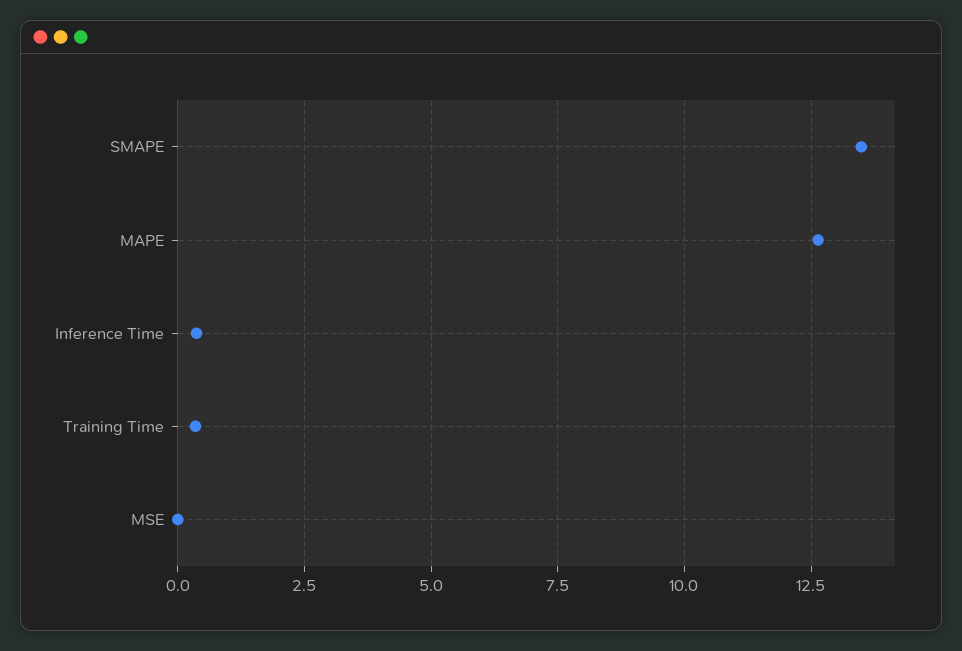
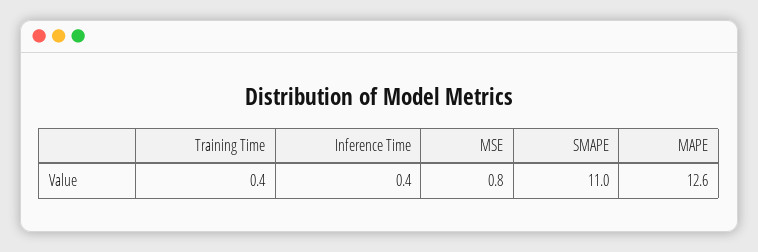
  {
-   "SMAPE": 13.5,
+   "SMAPE": 11,
    "MAPE": 12.6,
    "Inference Time": 0.4,
    "Training Time": 0.4,
-   "MSE": 0
+   "MSE": 0.8
  }

